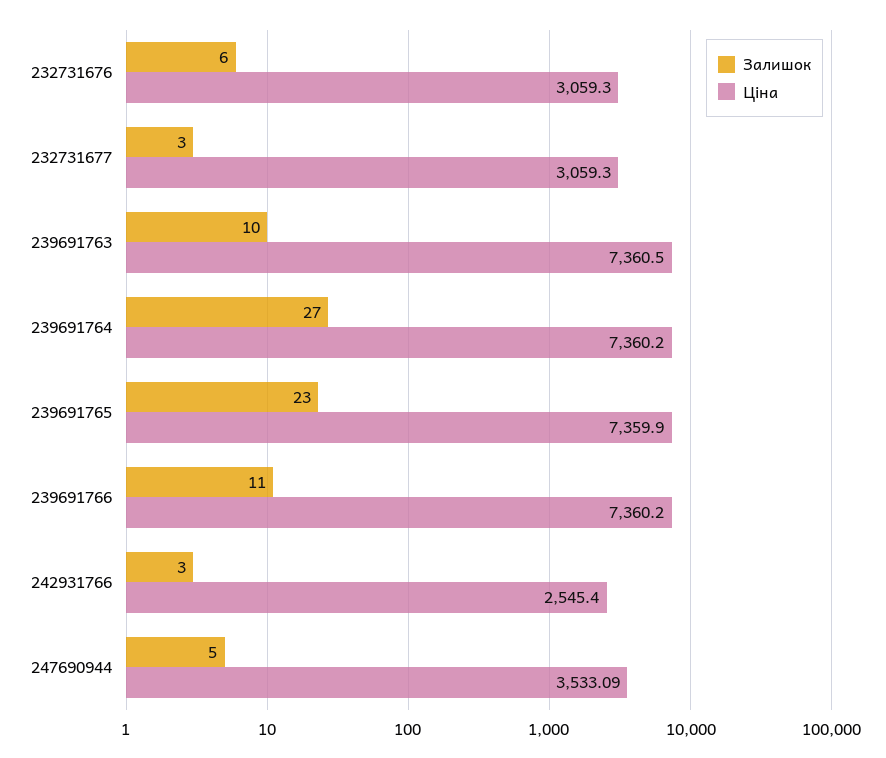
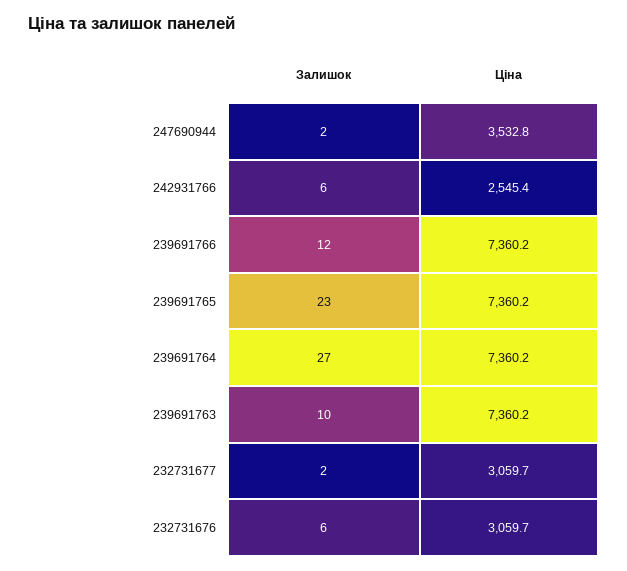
  {
    "Залишок": {
      "232731676": 6,
-     "232731677": 3,
+     "232731677": 2,
      "239691763": 10,
      "239691764": 27,
      "239691765": 23,
-     "239691766": 11,
+     "239691766": 12,
-     "242931766": 3,
+     "242931766": 6,
-     "247690944": 5
+     "247690944": 2
    },
    "Ціна": {
-     "232731676": 3059.3,
+     "232731676": 3059.7,
-     "232731677": 3059.3,
+     "232731677": 3059.7,
-     "239691763": 7360.5,
+     "239691763": 7360.2,
      "239691764": 7360.2,
-     "239691765": 7359.9,
+     "239691765": 7360.2,
      "239691766": 7360.2,
      "242931766": 2545.4,
-     "247690944": 3533.09
+     "247690944": 3532.8
    }
  }

